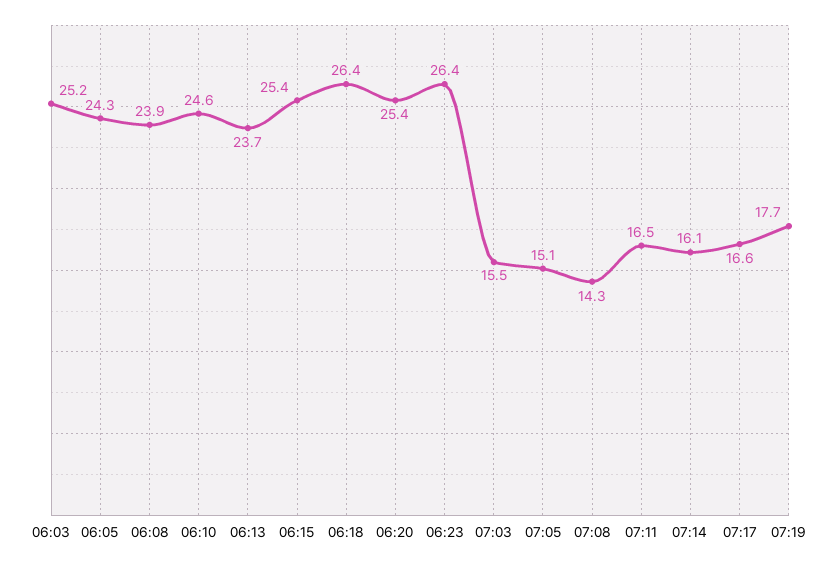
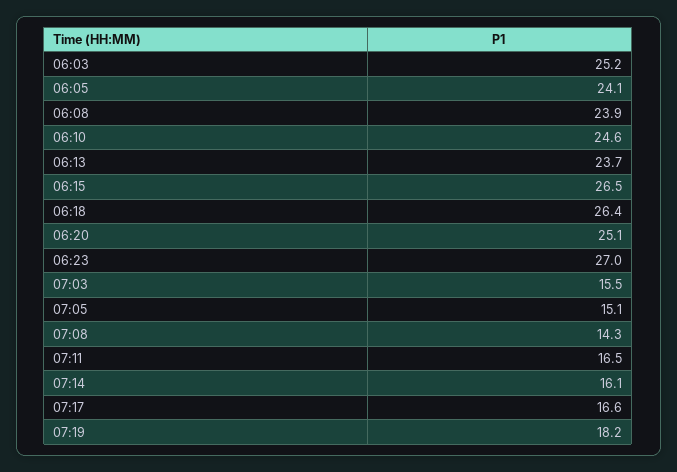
  {
    "06:03": 25.2,
-   "06:05": 24.3,
+   "06:05": 24.1,
    "06:08": 23.9,
    "06:10": 24.6,
    "06:13": 23.7,
-   "06:15": 25.4,
+   "06:15": 26.5,
    "06:18": 26.4,
-   "06:20": 25.4,
+   "06:20": 25.1,
-   "06:23": 26.4,
+   "06:23": 27,
    "07:03": 15.5,
    "07:05": 15.1,
    "07:08": 14.3,
    "07:11": 16.5,
    "07:14": 16.1,
    "07:17": 16.6,
-   "07:19": 17.7
+   "07:19": 18.2
  }

